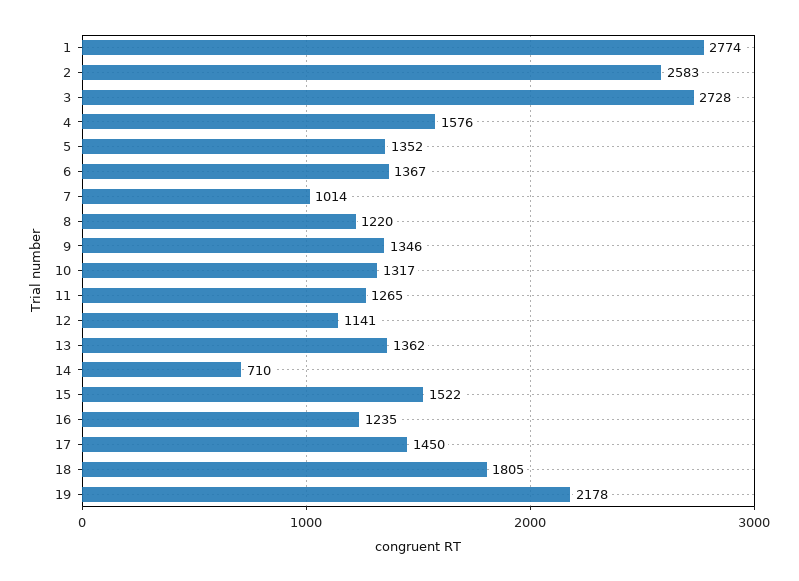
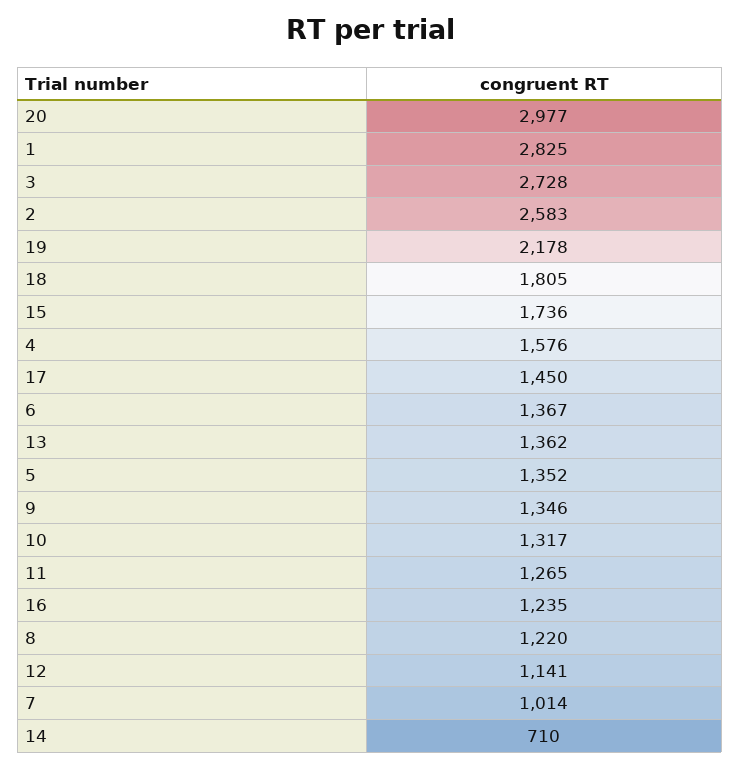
  {
-   "1": 2774,
+   "1": 2825,
    "2": 2583,
    "3": 2728,
    "4": 1576,
    "5": 1352,
    "6": 1367,
    "7": 1014,
    "8": 1220,
    "9": 1346,
    "10": 1317,
    "11": 1265,
    "12": 1141,
    "13": 1362,
    "14": 710,
-   "15": 1522,
+   "15": 1736,
    "16": 1235,
    "17": 1450,
    "18": 1805,
-   "19": 2178
+   "19": 2178,
+   "20": 2977
  }

